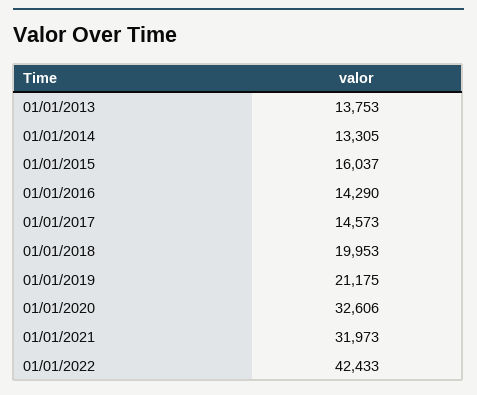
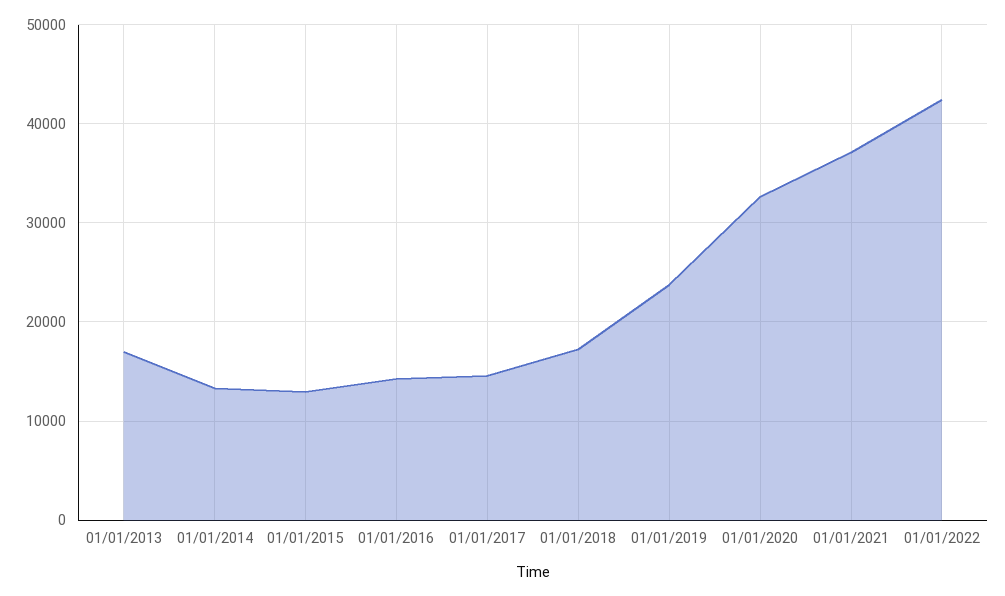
  {
-   "01/01/2013": 13753,
+   "01/01/2013": 17000,
    "01/01/2014": 13305,
-   "01/01/2015": 16037,
+   "01/01/2015": 13000,
    "01/01/2016": 14290,
    "01/01/2017": 14573,
-   "01/01/2018": 19953,
+   "01/01/2018": 17000,
-   "01/01/2019": 21175,
+   "01/01/2019": 24000,
    "01/01/2020": 32606,
-   "01/01/2021": 31973,
+   "01/01/2021": 37000,
    "01/01/2022": 42433
  }

